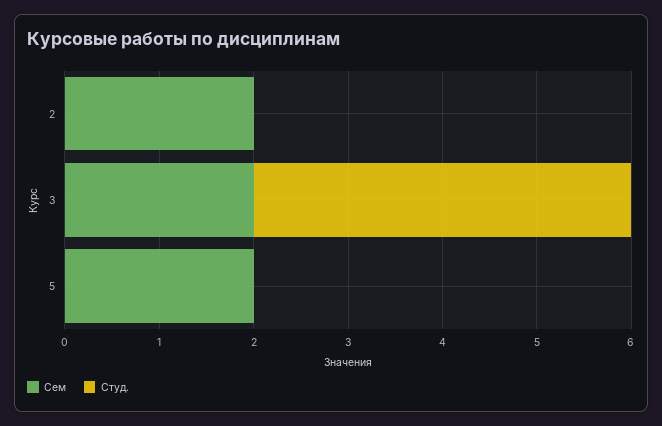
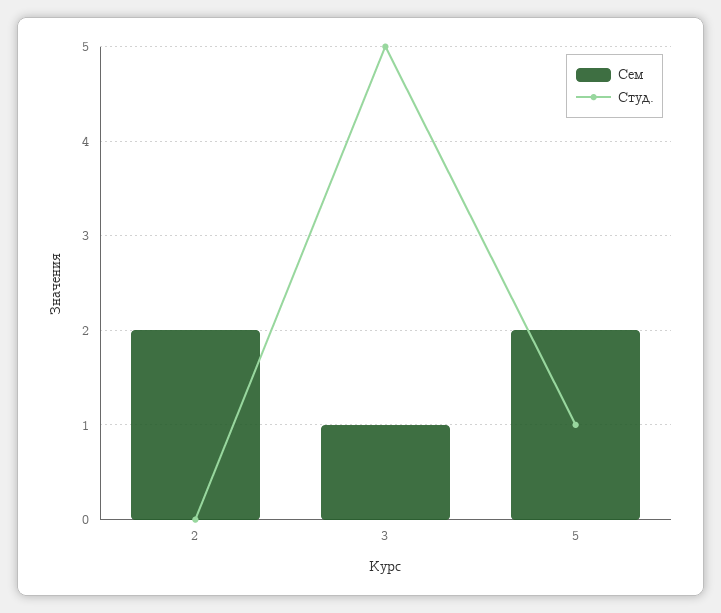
  {
    "Сем": {
      "2": 2,
-     "3": 2,
+     "3": 1,
      "5": 2
    },
    "Студ.": {
      "2": 0,
-     "3": 4,
+     "3": 5,
-     "5": 0
+     "5": 1
    }
  }

